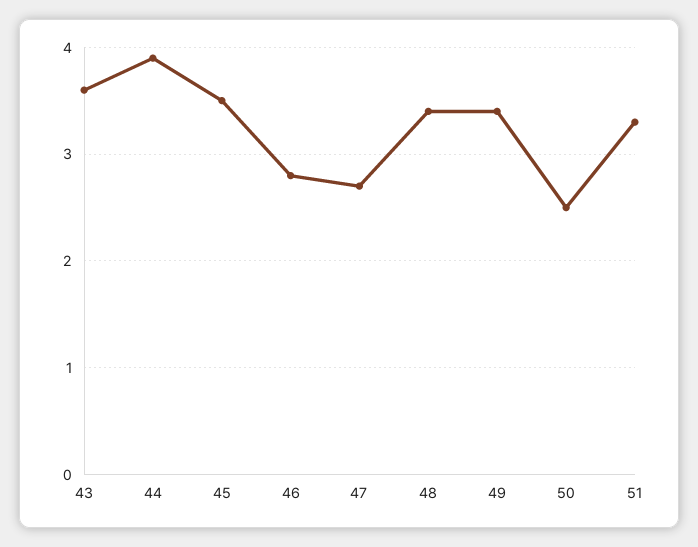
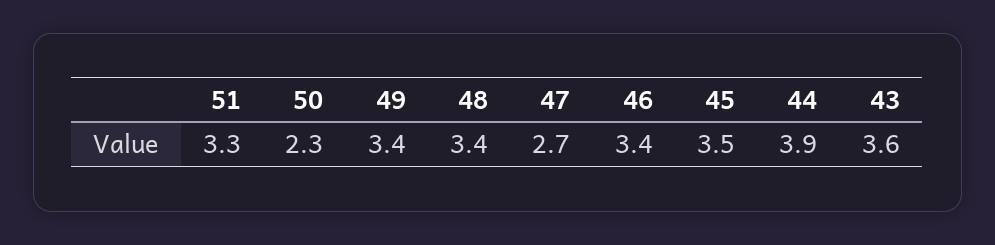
  {
    "43": 3.6,
    "44": 3.9,
    "45": 3.5,
-   "46": 2.8,
+   "46": 3.4,
    "47": 2.7,
    "48": 3.4,
    "49": 3.4,
-   "50": 2.5,
+   "50": 2.3,
    "51": 3.3
  }

